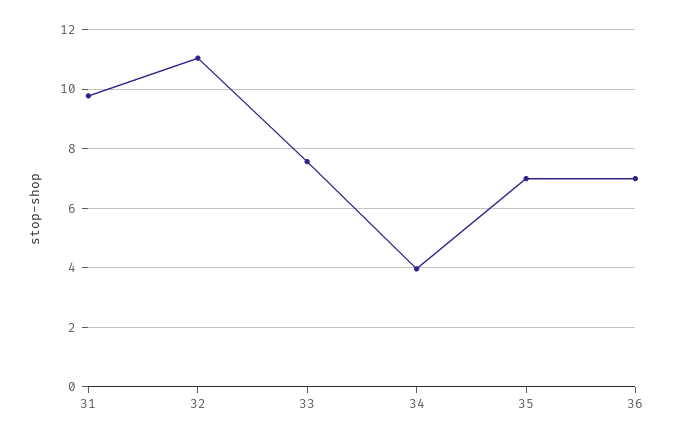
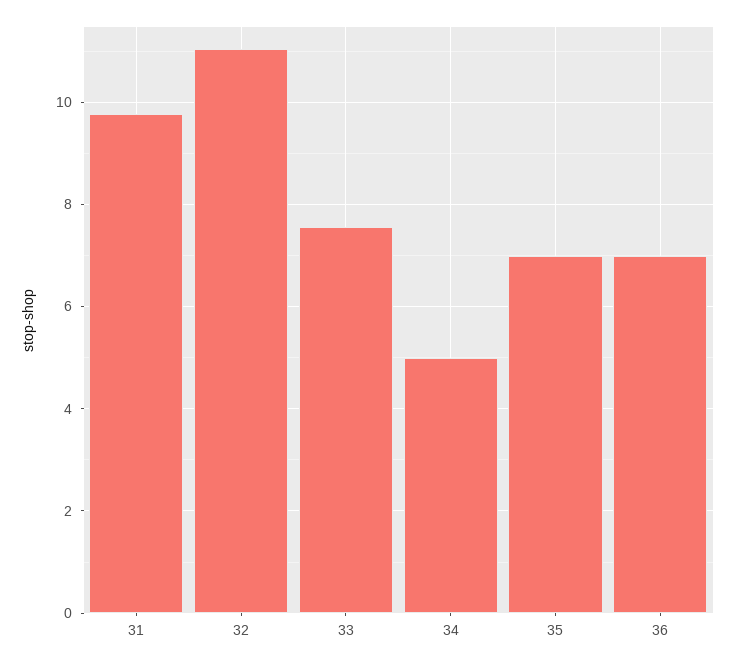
  {
    "31": 9.8,
    "32": 11,
    "33": 7.6,
-   "34": 4,
+   "34": 5,
    "35": 7,
    "36": 7
  }

